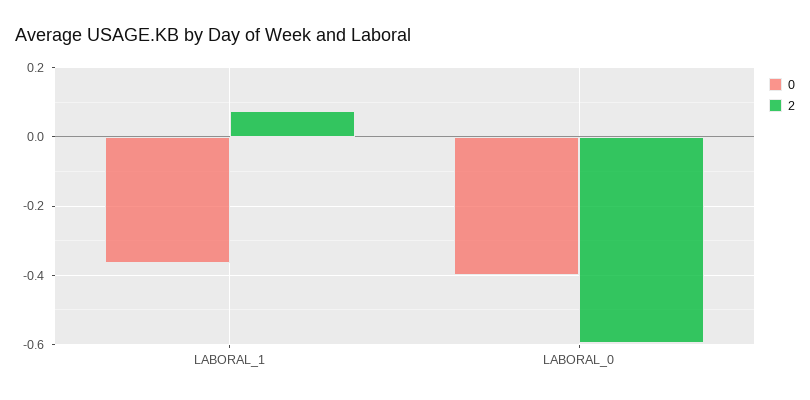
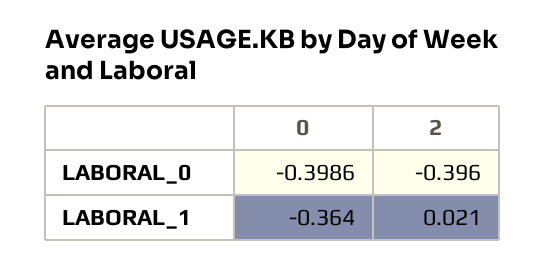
  {
    "0": {
      "LABORAL_1": -0.364,
      "LABORAL_0": -0.3986
    },
    "2": {
-     "LABORAL_1": 0.08,
+     "LABORAL_1": 0.021,
-     "LABORAL_0": -0.6
+     "LABORAL_0": -0.396
    }
  }

